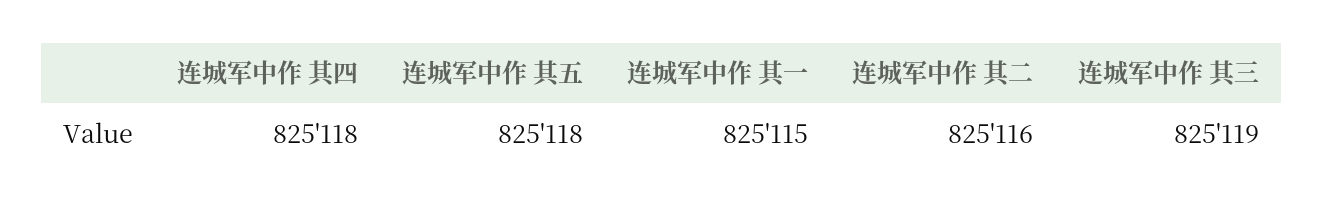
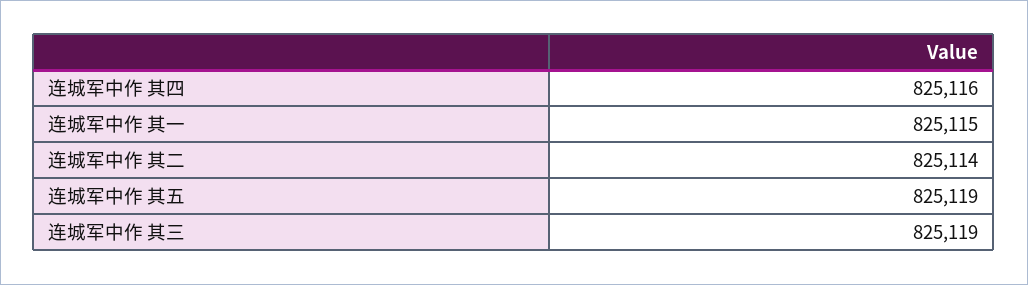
  {
-   "连城军中作 其四": 825118,
+   "连城军中作 其四": 825116,
-   "连城军中作 其五": 825118,
+   "连城军中作 其五": 825119,
    "连城军中作 其一": 825115,
-   "连城军中作 其二": 825116,
+   "连城军中作 其二": 825114,
    "连城军中作 其三": 825119
  }

